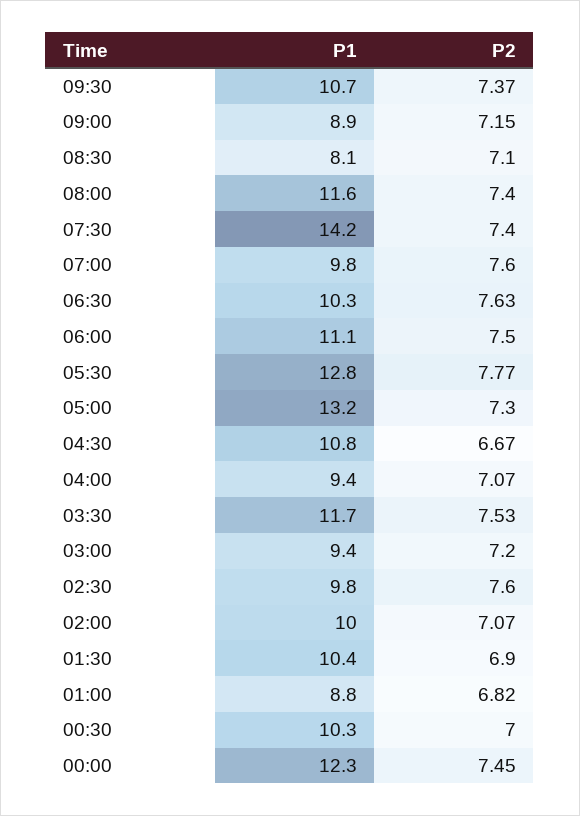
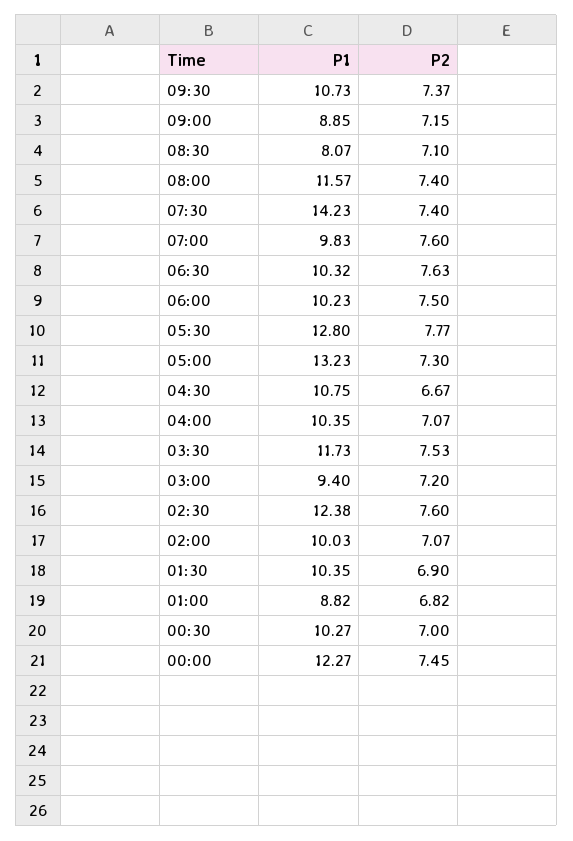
  {
    "P1": {
      "09:30": 10.73,
      "09:00": 8.85,
      "08:30": 8.07,
      "08:00": 11.57,
      "07:30": 14.23,
      "07:00": 9.83,
      "06:30": 10.32,
-     "06:00": 11.1,
+     "06:00": 10.23,
      "05:30": 12.8,
      "05:00": 13.23,
      "04:30": 10.75,
-     "04:00": 9.4,
+     "04:00": 10.35,
      "03:30": 11.73,
      "03:00": 9.4,
-     "02:30": 9.8,
+     "02:30": 12.38,
      "02:00": 10.03,
      "01:30": 10.35,
      "01:00": 8.82,
      "00:30": 10.27,
      "00:00": 12.27
    },
    "P2": {
      "09:30": 7.37,
      "09:00": 7.15,
      "08:30": 7.1,
      "08:00": 7.4,
      "07:30": 7.4,
      "07:00": 7.6,
      "06:30": 7.63,
      "06:00": 7.5,
      "05:30": 7.77,
      "05:00": 7.3,
      "04:30": 6.67,
      "04:00": 7.07,
      "03:30": 7.53,
      "03:00": 7.2,
      "02:30": 7.6,
      "02:00": 7.07,
      "01:30": 6.9,
      "01:00": 6.82,
      "00:30": 7,
      "00:00": 7.45
    }
  }

